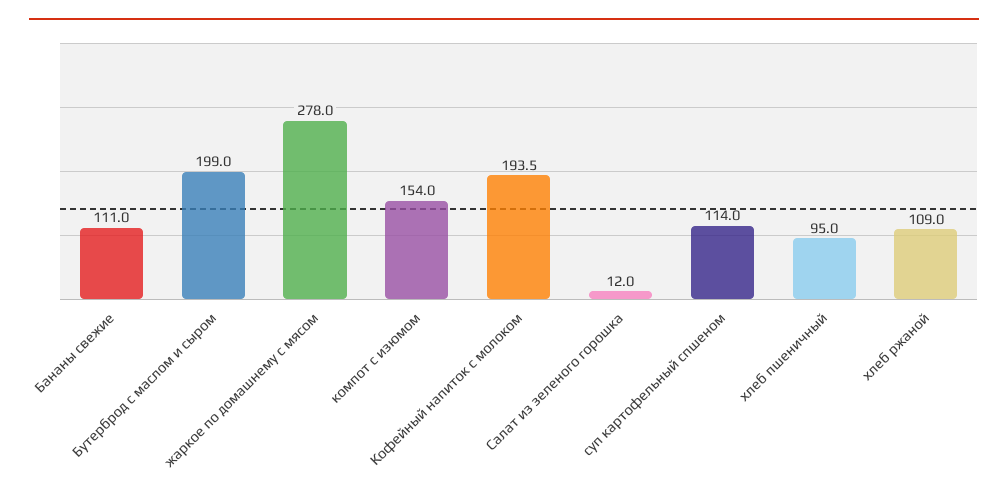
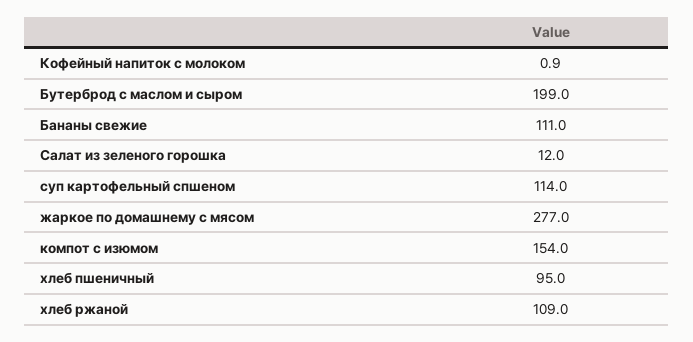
  {
    "Бананы свежие": 111,
    "Бутерброд с маслом и сыром": 199,
-   "жаркое по домашнему с мясом": 278,
+   "жаркое по домашнему с мясом": 277,
    "компот с изюмом": 154,
-   "Кофейный напиток с молоком": 193.5,
+   "Кофейный напиток с молоком": 0.9,
    "Салат из зеленого горошка": 12,
    "суп картофельный спшеном": 114,
    "хлеб пшеничный": 95,
    "хлеб ржаной": 109
  }

